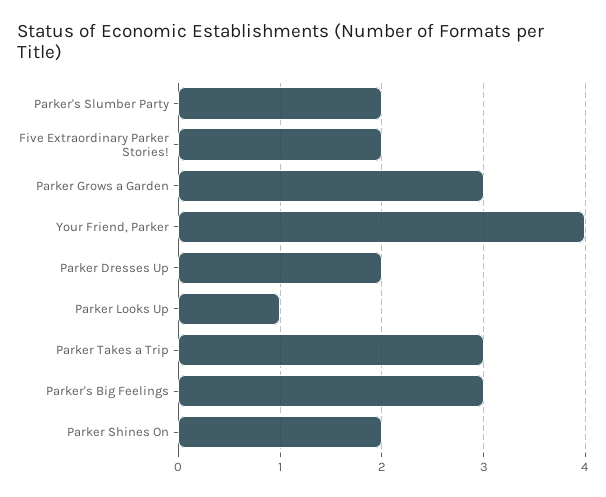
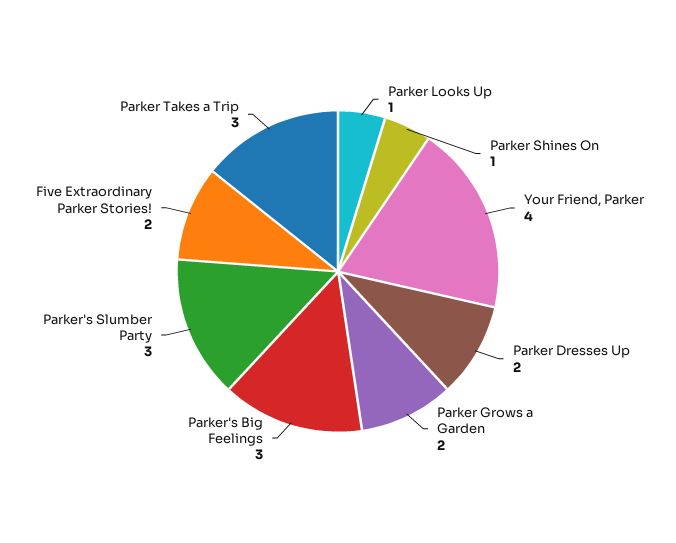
  {
-   "Parker's Slumber Party": 2,
+   "Parker's Slumber Party": 3,
    "Five Extraordinary Parker Stories!": 2,
-   "Parker Grows a Garden": 3,
+   "Parker Grows a Garden": 2,
    "Your Friend, Parker": 4,
    "Parker Dresses Up": 2,
    "Parker Looks Up": 1,
    "Parker Takes a Trip": 3,
    "Parker's Big Feelings": 3,
-   "Parker Shines On": 2
+   "Parker Shines On": 1
  }

